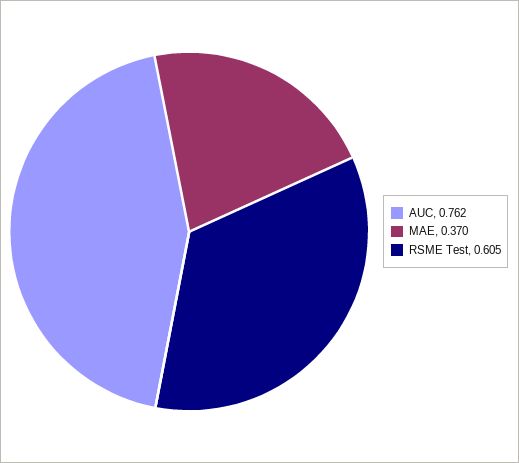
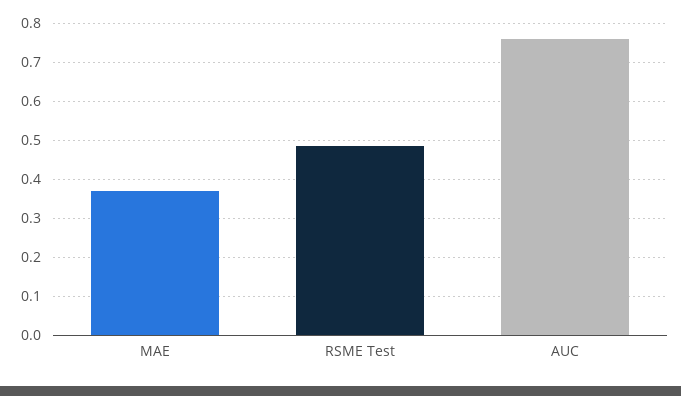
  {
    "AUC": 0.762,
    "MAE": 0.37,
-   "RSME Test": 0.605
+   "RSME Test": 0.48
  }

